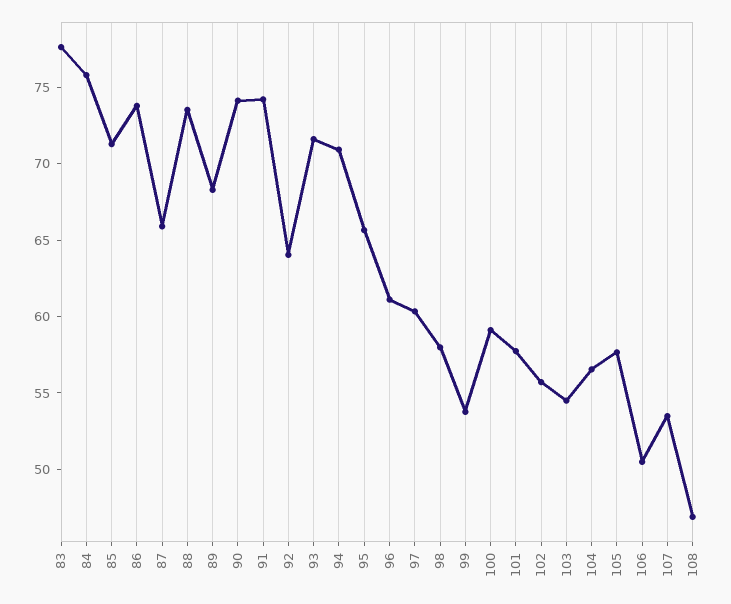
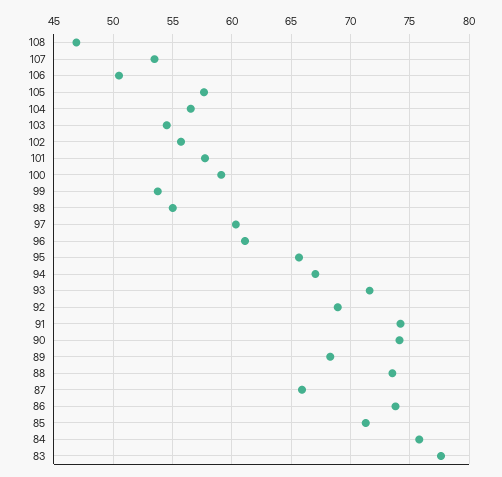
  {
    "83": 78,
    "84": 76,
    "85": 71,
    "86": 74,
    "87": 66,
    "88": 74,
    "89": 68,
    "90": 74,
    "91": 74,
-   "92": 64,
+   "92": 69,
    "93": 72,
-   "94": 71,
+   "94": 67,
    "95": 66,
    "96": 61,
    "97": 60,
-   "98": 58,
+   "98": 55,
    "99": 54,
    "100": 59,
    "101": 58,
    "102": 56,
    "103": 55,
    "104": 57,
    "105": 58,
    "106": 50,
    "107": 53,
    "108": 47
  }

